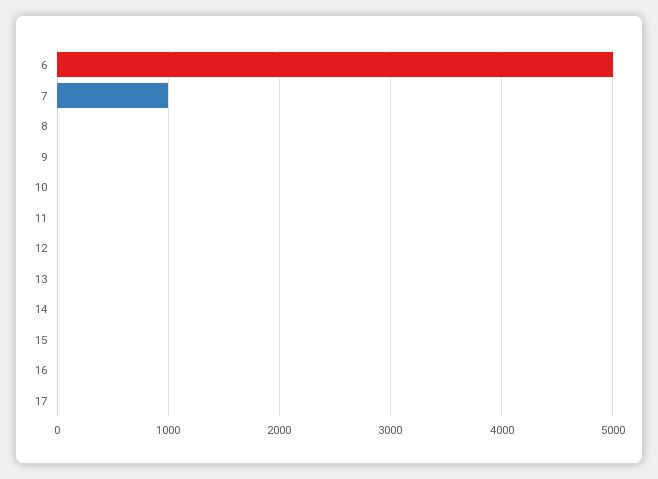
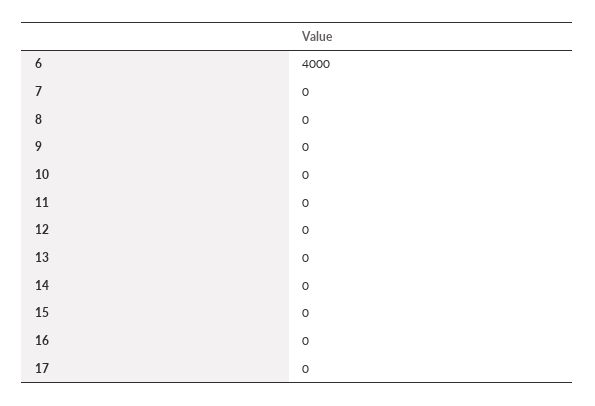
  {
-   "6": 5000,
+   "6": 4000,
-   "7": 1000,
+   "7": 0,
    "8": 0,
    "9": 0,
    "10": 0,
    "11": 0,
    "12": 0,
    "13": 0,
    "14": 0,
    "15": 0,
    "16": 0,
    "17": 0
  }

